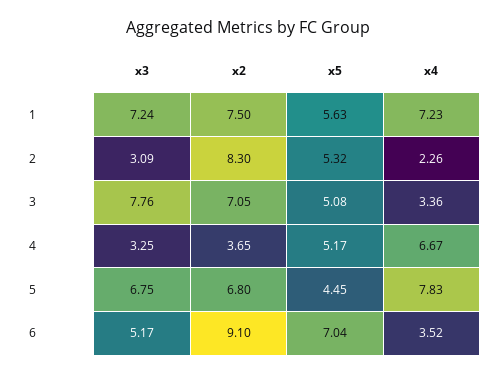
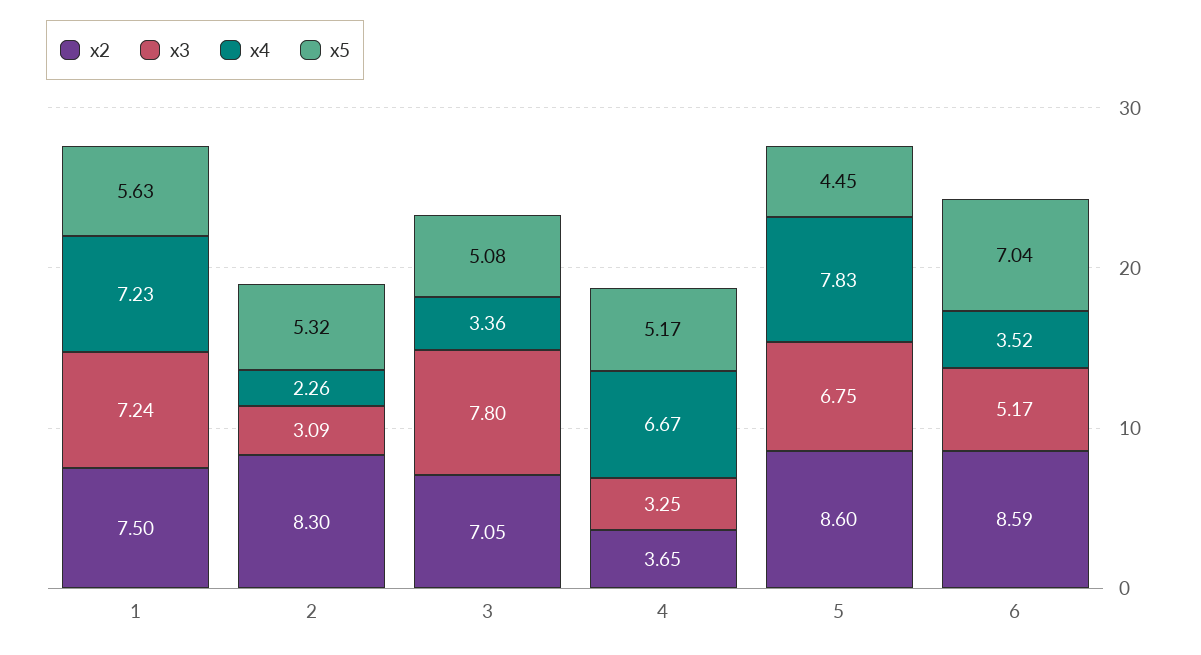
  {
    "x3": {
      "1": 7.24,
      "2": 3.09,
-     "3": 7.76,
+     "3": 7.8,
      "4": 3.25,
      "5": 6.75,
      "6": 5.17
    },
    "x2": {
      "1": 7.5,
      "2": 8.3,
      "3": 7.05,
      "4": 3.65,
-     "5": 6.8,
+     "5": 8.6,
-     "6": 9.1
+     "6": 8.59
    },
    "x5": {
      "1": 5.63,
      "2": 5.32,
      "3": 5.08,
      "4": 5.17,
      "5": 4.45,
      "6": 7.04
    },
    "x4": {
      "1": 7.23,
      "2": 2.26,
      "3": 3.36,
      "4": 6.67,
      "5": 7.83,
      "6": 3.52
    }
  }

